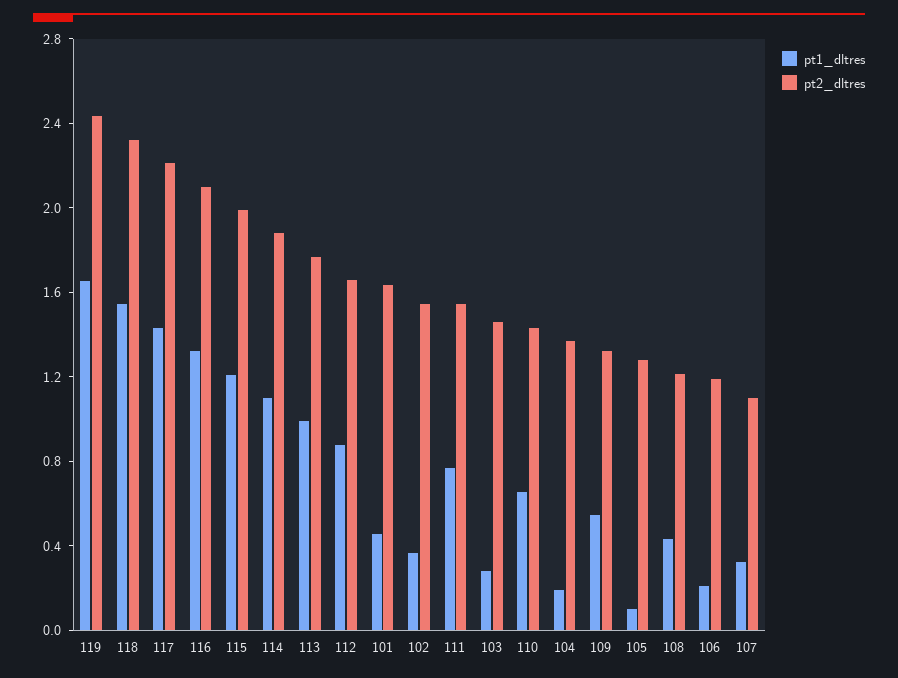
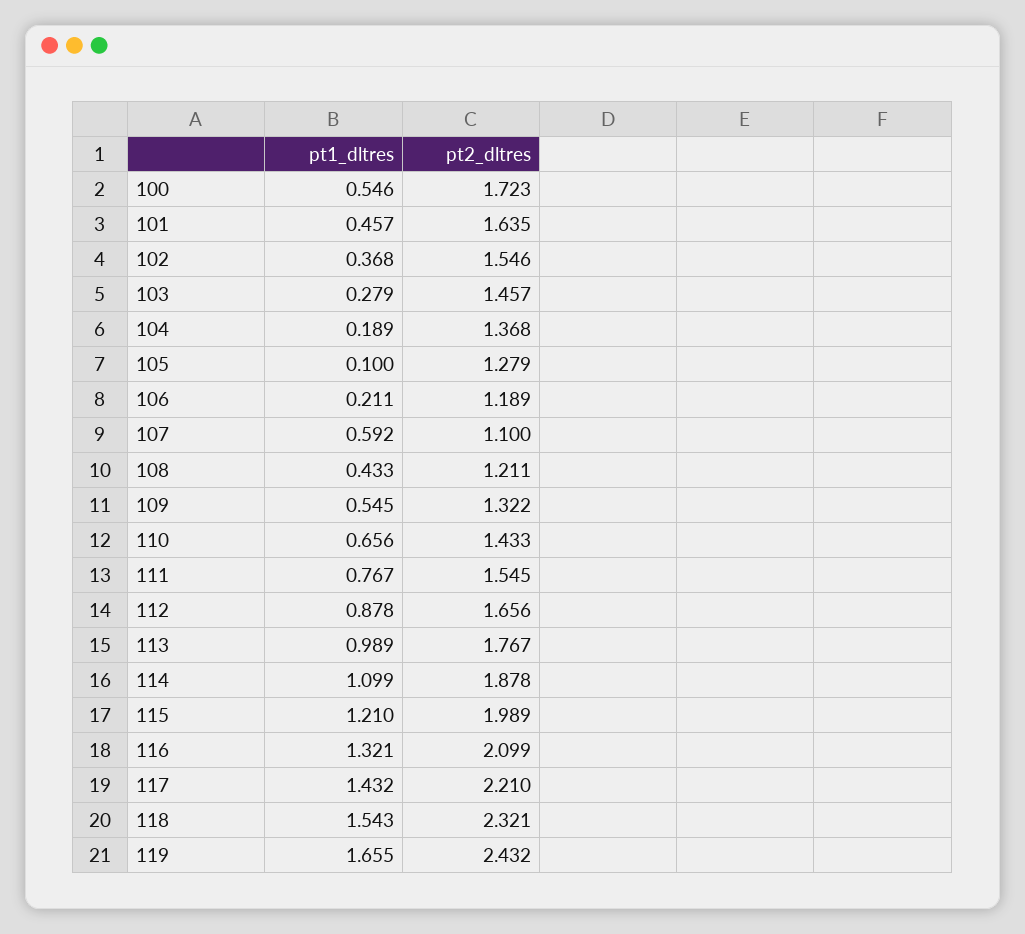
  {
    "pt1_dltres": {
      "119": 1.655,
      "118": 1.543,
      "117": 1.432,
      "116": 1.321,
      "115": 1.21,
      "114": 1.099,
      "113": 0.989,
      "112": 0.878,
      "101": 0.457,
      "102": 0.368,
      "111": 0.767,
      "103": 0.279,
      "110": 0.656,
      "104": 0.189,
      "109": 0.545,
      "105": 0.1,
      "108": 0.433,
      "106": 0.211,
-     "107": 0.3
+     "107": 0.592,
+     "100": 0.546
    },
    "pt2_dltres": {
      "119": 2.432,
      "118": 2.321,
      "117": 2.21,
      "116": 2.099,
      "115": 1.989,
      "114": 1.878,
      "113": 1.767,
      "112": 1.656,
      "101": 1.635,
      "102": 1.546,
      "111": 1.545,
      "103": 1.457,
      "110": 1.433,
      "104": 1.368,
      "109": 1.322,
      "105": 1.279,
      "108": 1.211,
      "106": 1.189,
-     "107": 1.1
+     "107": 1.1,
+     "100": 1.723
    }
  }

